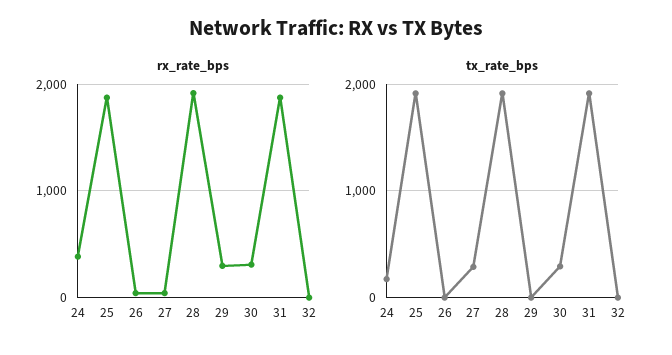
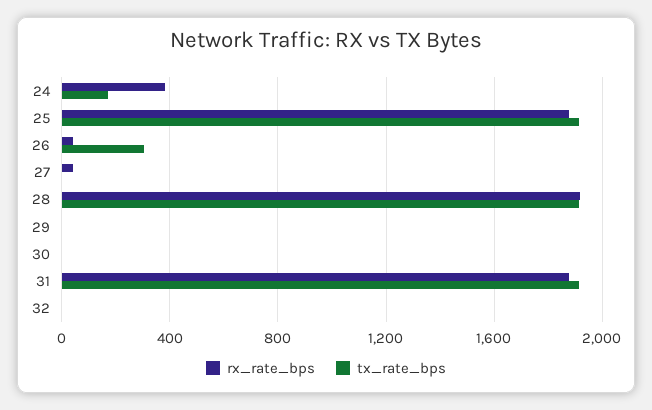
  {
    "rx_rate_bps": {
      "24": 400,
      "25": 1900,
      "26": 50,
      "27": 50,
      "28": 1900,
-     "29": 300,
+     "29": 0,
-     "30": 300,
+     "30": 0,
      "31": 1900,
      "32": 0
    },
    "tx_rate_bps": {
      "24": 150,
      "25": 1900,
-     "26": 0,
+     "26": 300,
-     "27": 300,
+     "27": 0,
      "28": 1900,
      "29": 0,
-     "30": 300,
+     "30": 0,
      "31": 1900,
      "32": 0
    }
  }

